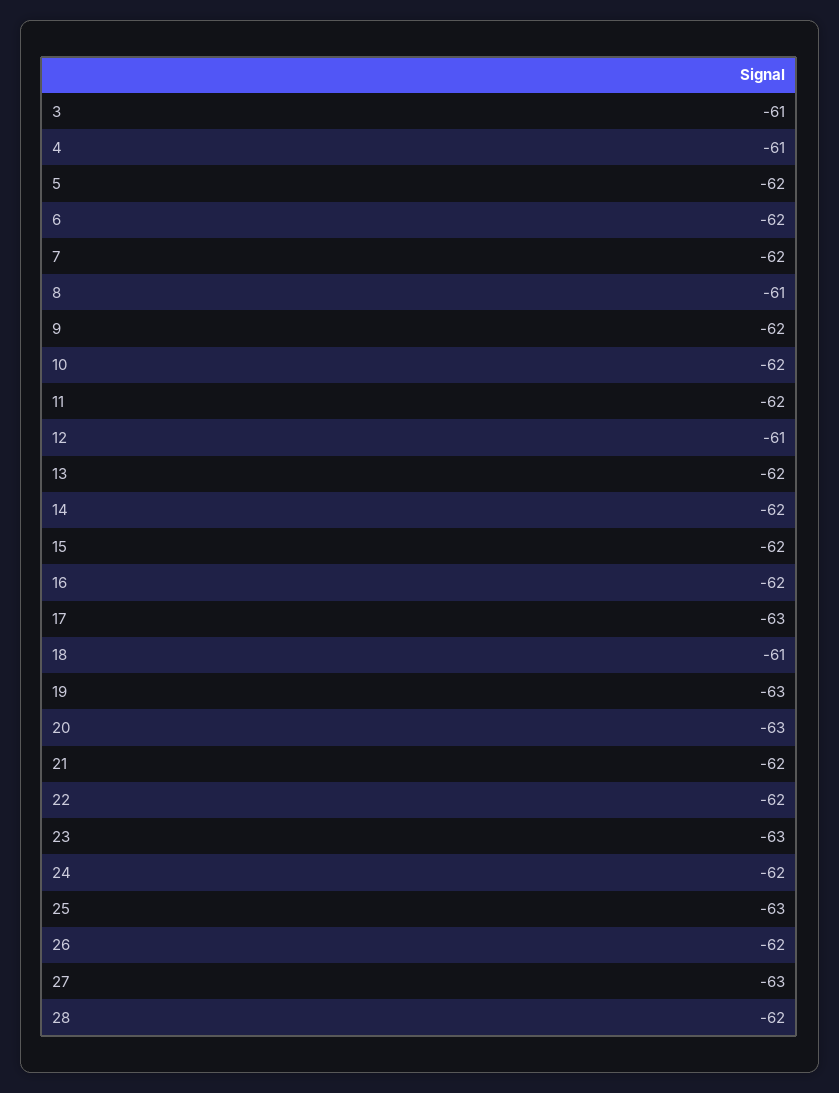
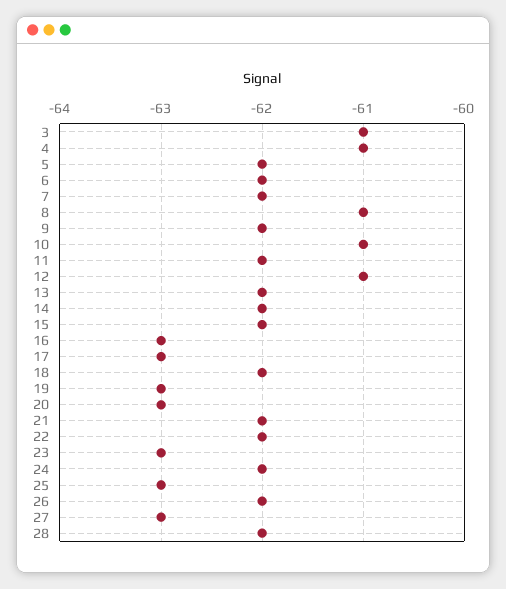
  {
    "3": -61,
    "4": -61,
    "5": -62,
    "6": -62,
    "7": -62,
    "8": -61,
    "9": -62,
-   "10": -62,
+   "10": -61,
    "11": -62,
    "12": -61,
    "13": -62,
    "14": -62,
    "15": -62,
-   "16": -62,
+   "16": -63,
    "17": -63,
-   "18": -61,
+   "18": -62,
    "19": -63,
    "20": -63,
    "21": -62,
    "22": -62,
    "23": -63,
    "24": -62,
    "25": -63,
    "26": -62,
    "27": -63,
    "28": -62
  }

